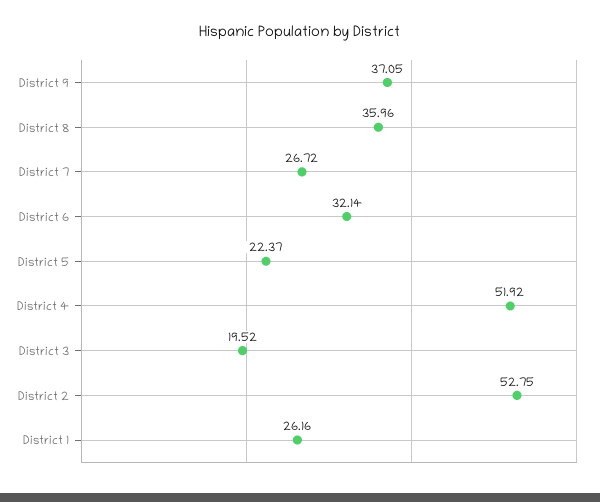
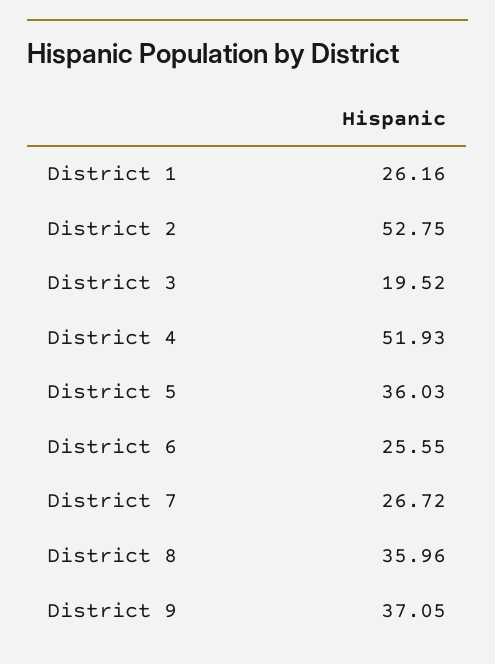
  {
    "District 9": 37.05,
    "District 8": 35.96,
    "District 7": 26.72,
-   "District 6": 32.14,
+   "District 6": 25.55,
-   "District 5": 22.37,
+   "District 5": 36.03,
-   "District 4": 51.92,
+   "District 4": 51.93,
    "District 3": 19.52,
    "District 2": 52.75,
    "District 1": 26.16
  }

